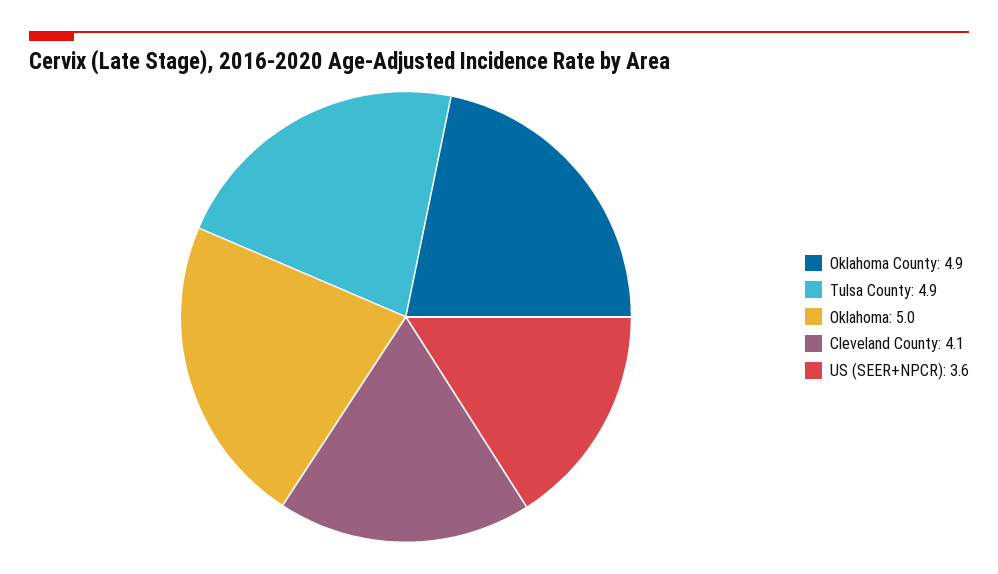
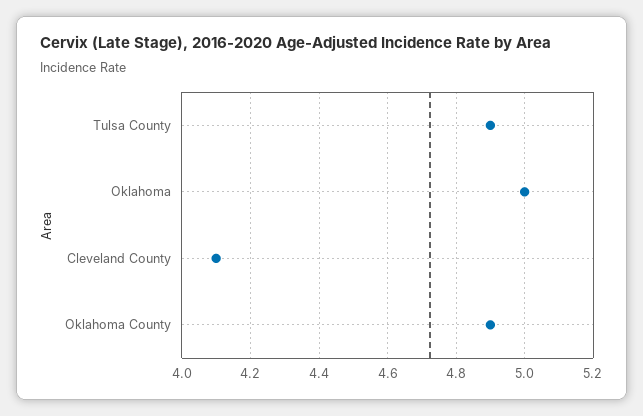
  {
    "Oklahoma County": 4.9,
    "Tulsa County": 4.9,
    "Oklahoma": 5,
-   "Cleveland County": 4.1,
+   "Cleveland County": 4.1
-   "US (SEER+NPCR)": 3.6
  }

